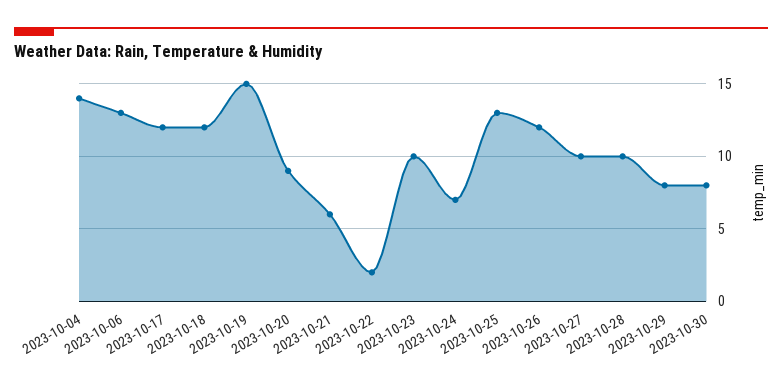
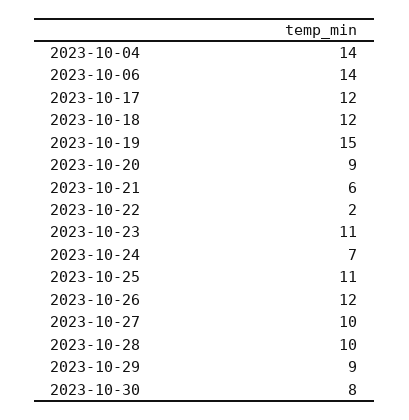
  {
    "2023-10-04": 14,
-   "2023-10-06": 13,
+   "2023-10-06": 14,
    "2023-10-17": 12,
    "2023-10-18": 12,
    "2023-10-19": 15,
    "2023-10-20": 9,
    "2023-10-21": 6,
    "2023-10-22": 2,
-   "2023-10-23": 10,
+   "2023-10-23": 11,
    "2023-10-24": 7,
-   "2023-10-25": 13,
+   "2023-10-25": 11,
    "2023-10-26": 12,
    "2023-10-27": 10,
    "2023-10-28": 10,
-   "2023-10-29": 8,
+   "2023-10-29": 9,
    "2023-10-30": 8
  }

